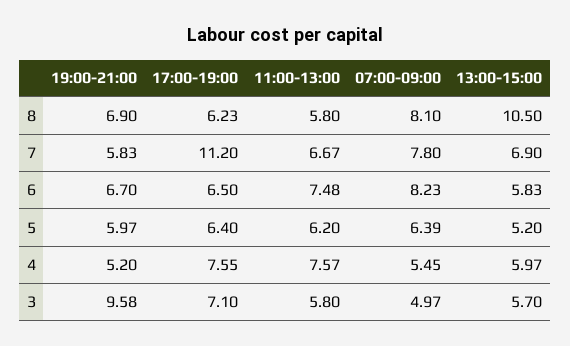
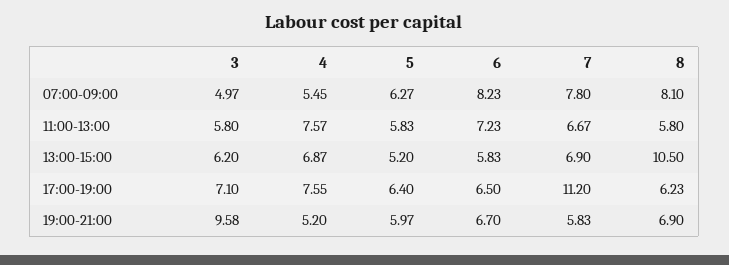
  {
    "19:00-21:00": {
      "8": 6.9,
      "7": 5.83,
      "6": 6.7,
      "5": 5.97,
      "4": 5.2,
      "3": 9.58
    },
    "17:00-19:00": {
      "8": 6.23,
      "7": 11.2,
      "6": 6.5,
      "5": 6.4,
      "4": 7.55,
      "3": 7.1
    },
    "11:00-13:00": {
      "8": 5.8,
      "7": 6.67,
-     "6": 7.48,
+     "6": 7.23,
-     "5": 6.2,
+     "5": 5.83,
      "4": 7.57,
      "3": 5.8
    },
    "07:00-09:00": {
      "8": 8.1,
      "7": 7.8,
      "6": 8.23,
-     "5": 6.39,
+     "5": 6.27,
      "4": 5.45,
      "3": 4.97
    },
    "13:00-15:00": {
      "8": 10.5,
      "7": 6.9,
      "6": 5.83,
      "5": 5.2,
-     "4": 5.97,
+     "4": 6.87,
-     "3": 5.7
+     "3": 6.2
    }
  }

